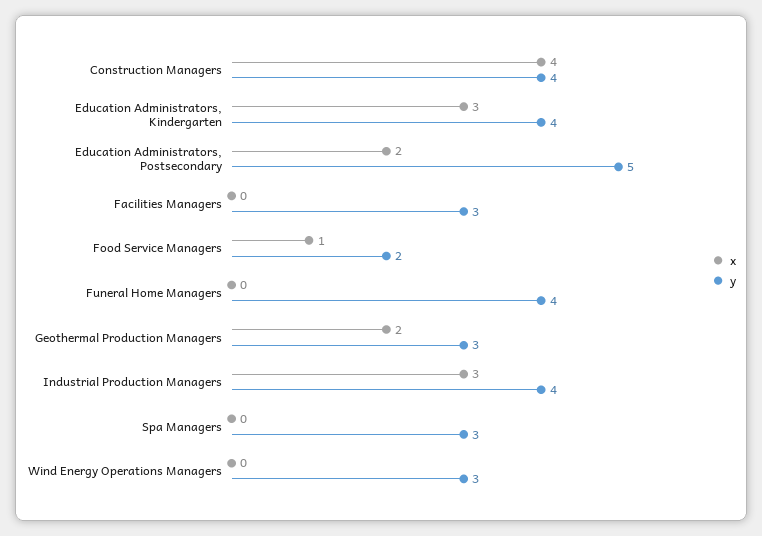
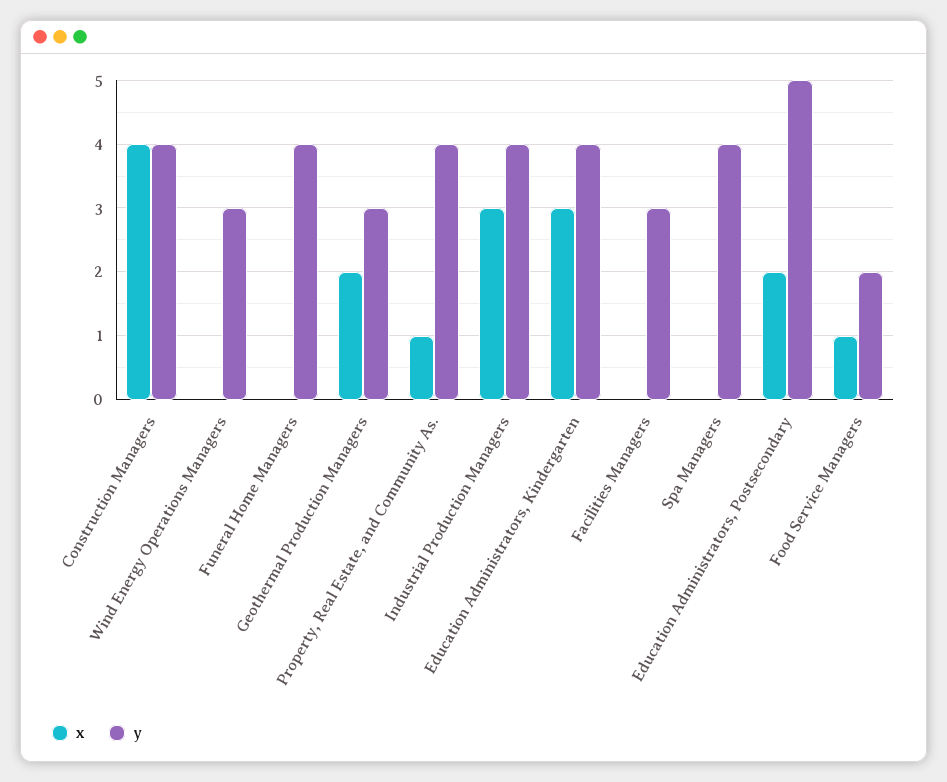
  {
    "x": {
      "Construction Managers": 4,
      "Education Administrators, Kindergarten": 3,
      "Education Administrators, Postsecondary": 2,
      "Facilities Managers": 0,
      "Food Service Managers": 1,
      "Funeral Home Managers": 0,
      "Geothermal Production Managers": 2,
      "Industrial Production Managers": 3,
      "Spa Managers": 0,
-     "Wind Energy Operations Managers": 0
+     "Wind Energy Operations Managers": 0,
+     "Property, Real Estate, and Community As.": 1
    },
    "y": {
      "Construction Managers": 4,
      "Education Administrators, Kindergarten": 4,
      "Education Administrators, Postsecondary": 5,
      "Facilities Managers": 3,
      "Food Service Managers": 2,
      "Funeral Home Managers": 4,
      "Geothermal Production Managers": 3,
      "Industrial Production Managers": 4,
-     "Spa Managers": 3,
+     "Spa Managers": 4,
-     "Wind Energy Operations Managers": 3
+     "Wind Energy Operations Managers": 3,
+     "Property, Real Estate, and Community As.": 4
    }
  }

